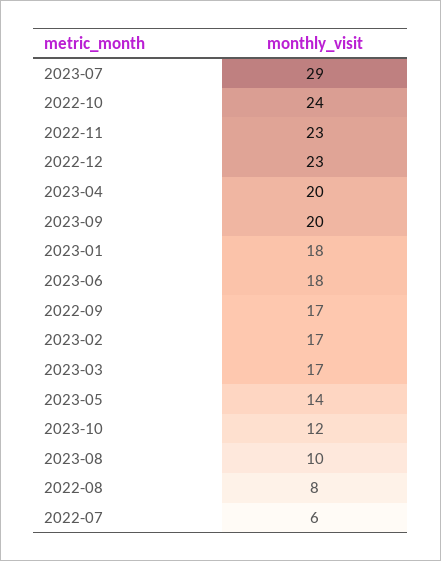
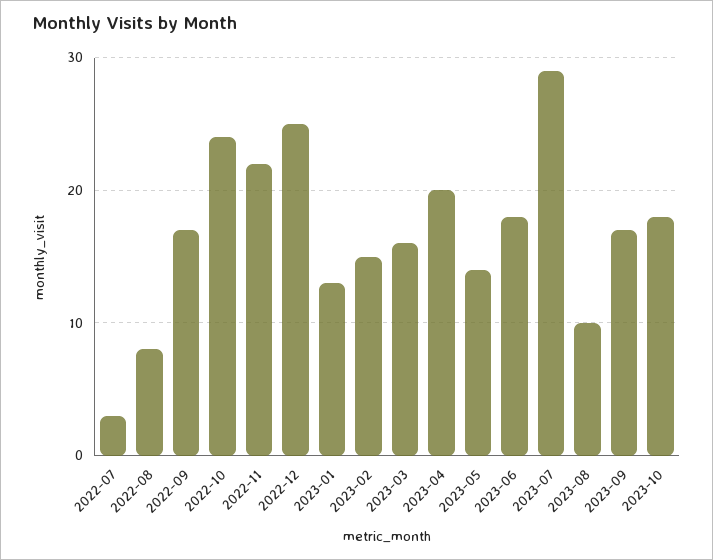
  {
    "2023-07": 29,
    "2022-10": 24,
-   "2022-11": 23,
+   "2022-11": 22,
-   "2022-12": 23,
+   "2022-12": 25,
    "2023-04": 20,
-   "2023-09": 20,
+   "2023-09": 17,
-   "2023-01": 18,
+   "2023-01": 13,
    "2023-06": 18,
    "2022-09": 17,
-   "2023-02": 17,
+   "2023-02": 15,
-   "2023-03": 17,
+   "2023-03": 16,
    "2023-05": 14,
-   "2023-10": 12,
+   "2023-10": 18,
    "2023-08": 10,
    "2022-08": 8,
-   "2022-07": 6
+   "2022-07": 3
  }

